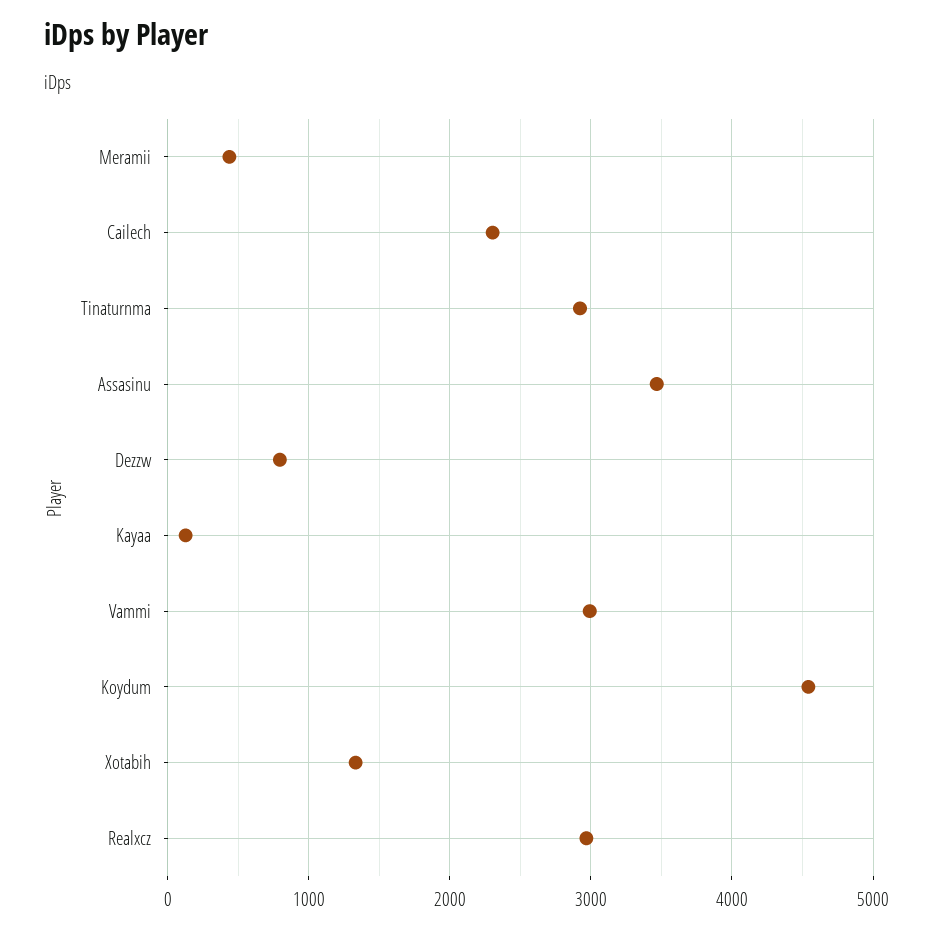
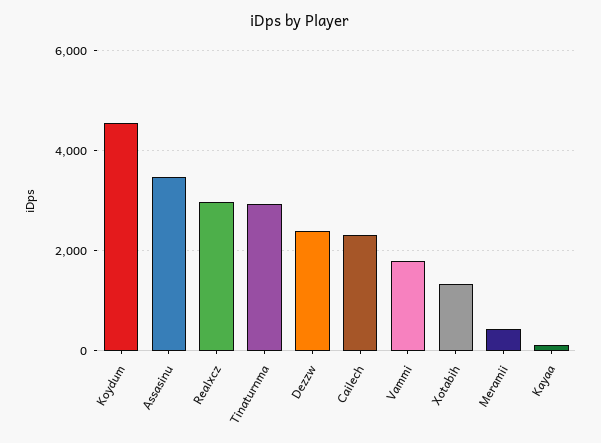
  {
    "Meramii": 400,
    "Cailech": 2300,
    "Tinaturnma": 2900,
    "Assasinu": 3500,
-   "Dezzw": 800,
+   "Dezzw": 2400,
    "Kayaa": 100,
-   "Vammi": 3000,
+   "Vammi": 1800,
    "Koydum": 4500,
    "Xotabih": 1300,
    "Realxcz": 3000
  }

